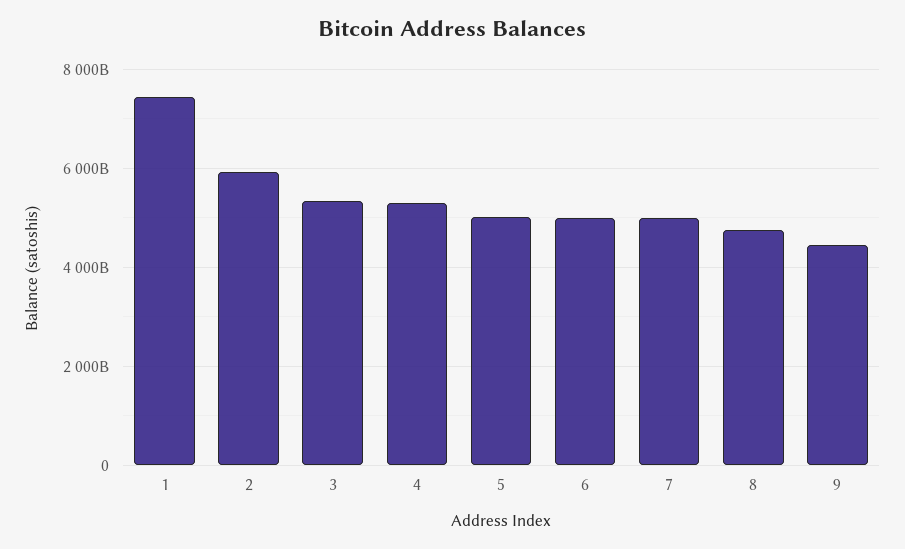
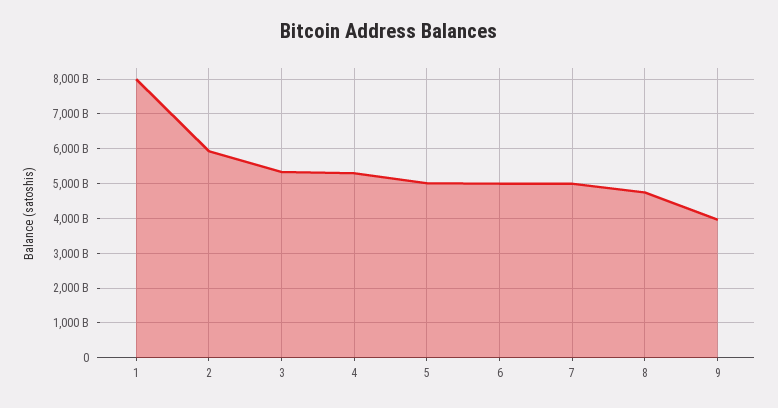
  {
-   "1": 7400000000000,
+   "1": 8000000000000,
    "2": 6000000000000,
    "3": 5400000000000,
    "4": 5400000000000,
    "5": 5000000000000,
    "6": 5000000000000,
    "7": 5000000000000,
    "8": 4800000000000,
-   "9": 4400000000000
+   "9": 4000000000000
  }

